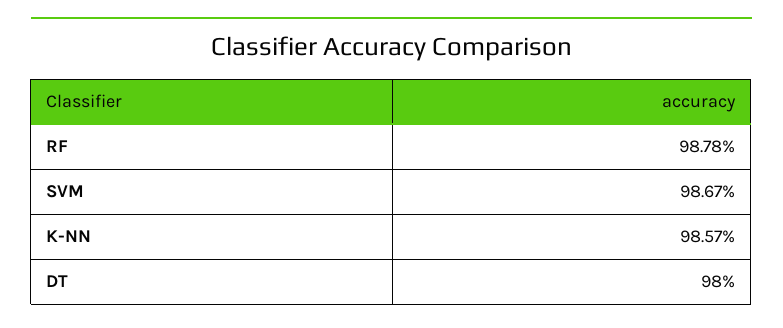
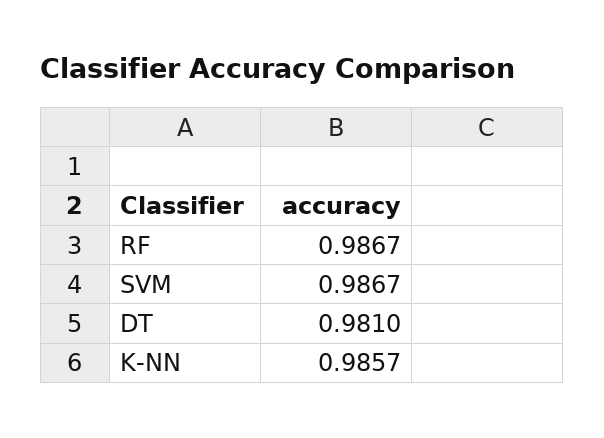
  {
-   "RF": 0.9878,
+   "RF": 0.9867,
    "SVM": 0.9867,
    "K-NN": 0.9857,
-   "DT": 0.98
+   "DT": 0.981
  }

